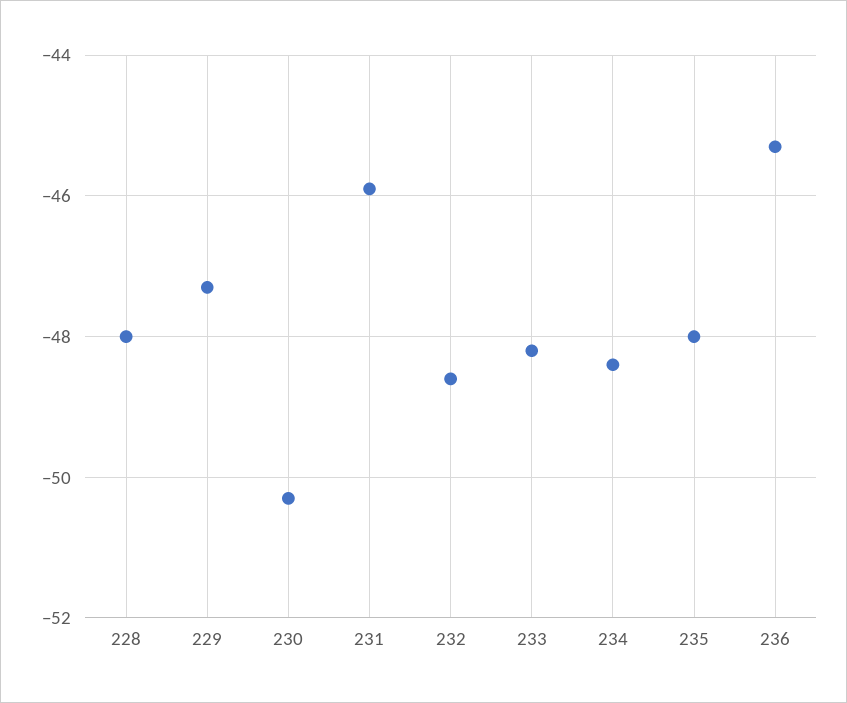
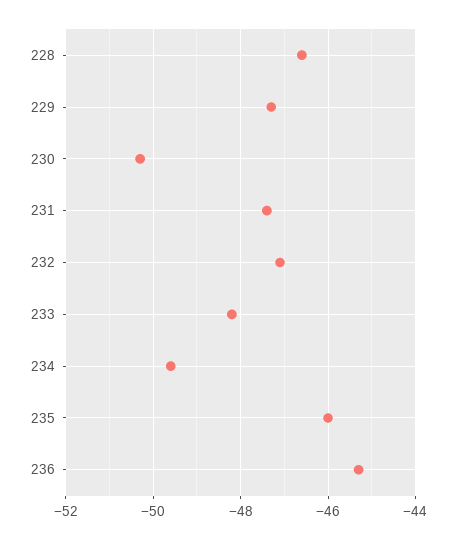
  {
-   "228": -48,
+   "228": -46.5,
    "229": -47.5,
    "230": -50.5,
-   "231": -46,
+   "231": -47.5,
-   "232": -48.5,
+   "232": -47,
    "233": -48,
-   "234": -48.5,
+   "234": -49.5,
-   "235": -48,
+   "235": -46,
    "236": -45.5
  }

